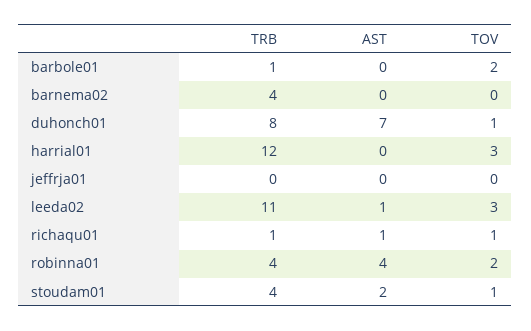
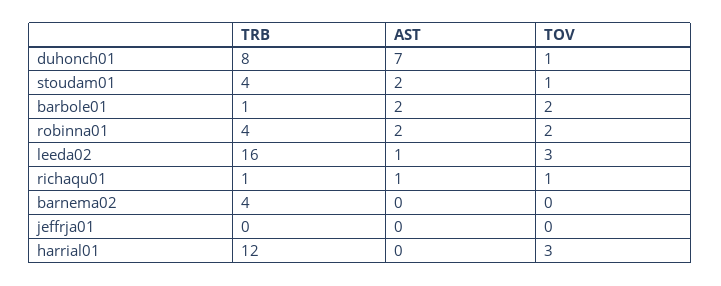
  {
    "TRB": {
      "barbole01": 1,
      "barnema02": 4,
      "duhonch01": 8,
      "harrial01": 12,
      "jeffrja01": 0,
-     "leeda02": 11,
+     "leeda02": 16,
      "richaqu01": 1,
      "robinna01": 4,
      "stoudam01": 4
    },
    "AST": {
-     "barbole01": 0,
+     "barbole01": 2,
      "barnema02": 0,
      "duhonch01": 7,
      "harrial01": 0,
      "jeffrja01": 0,
      "leeda02": 1,
      "richaqu01": 1,
-     "robinna01": 4,
+     "robinna01": 2,
      "stoudam01": 2
    },
    "TOV": {
      "barbole01": 2,
      "barnema02": 0,
      "duhonch01": 1,
      "harrial01": 3,
      "jeffrja01": 0,
      "leeda02": 3,
      "richaqu01": 1,
      "robinna01": 2,
      "stoudam01": 1
    }
  }

